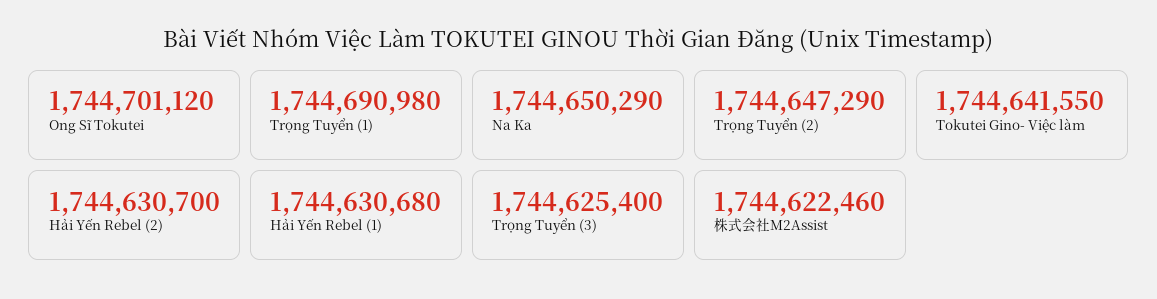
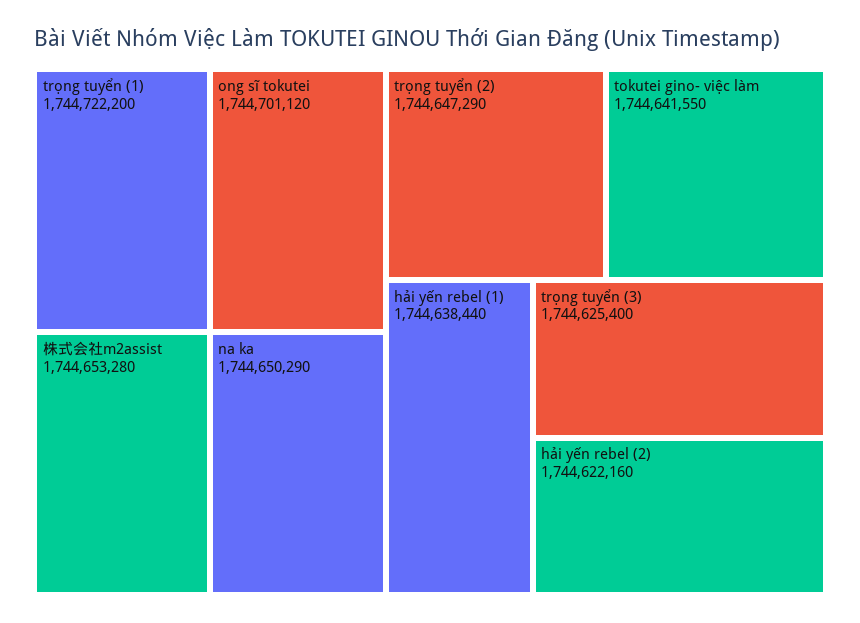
  {
    "Ong Sĩ Tokutei": 1744701120,
-   "Trọng Tuyển (1)": 1744690980,
+   "Trọng Tuyển (1)": 1744722200,
    "Na Ka": 1744650290,
    "Trọng Tuyển (2)": 1744647290,
    "Tokutei Gino- Việc làm": 1744641550,
-   "Hải Yến Rebel (2)": 1744630700,
+   "Hải Yến Rebel (2)": 1744622160,
-   "Hải Yến Rebel (1)": 1744630680,
+   "Hải Yến Rebel (1)": 1744638440,
    "Trọng Tuyển (3)": 1744625400,
-   "株式会社M2Assist": 1744622460
+   "株式会社M2Assist": 1744653280
  }

